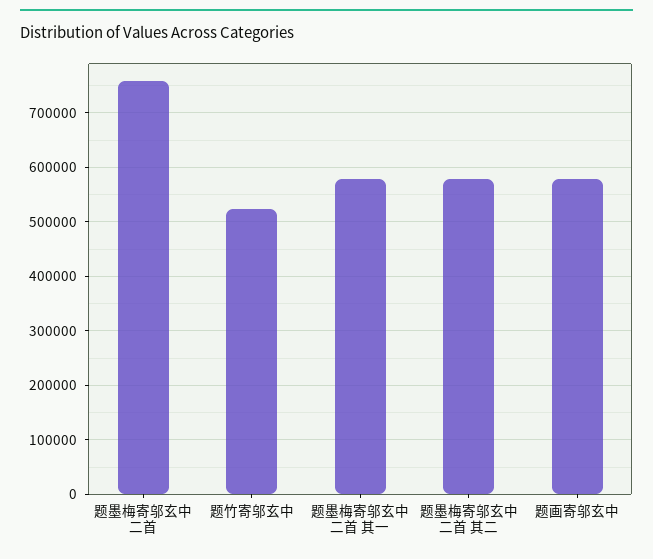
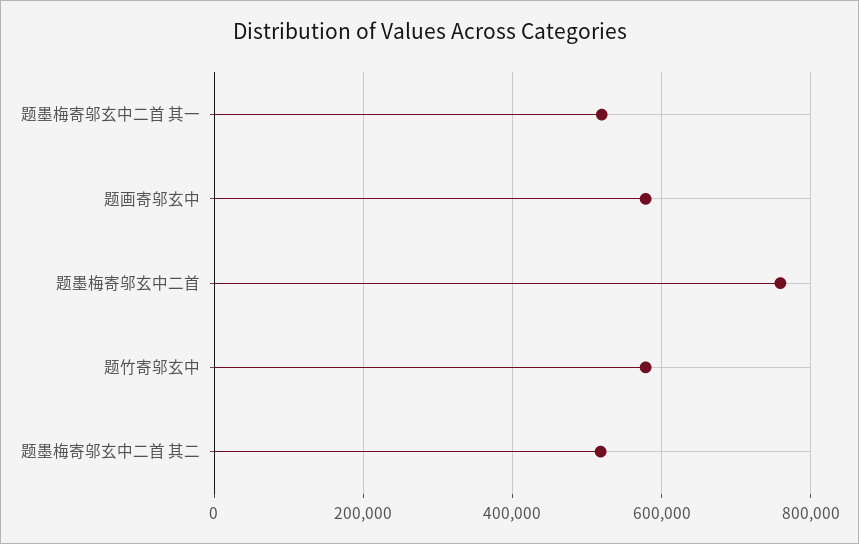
  {
    "题墨梅寄邬玄中二首": 760000,
-   "题竹寄邬玄中": 520000,
+   "题竹寄邬玄中": 580000,
-   "题墨梅寄邬玄中二首 其一": 580000,
+   "题墨梅寄邬玄中二首 其一": 520000,
-   "题墨梅寄邬玄中二首 其二": 580000,
+   "题墨梅寄邬玄中二首 其二": 520000,
    "题画寄邬玄中": 580000
  }

